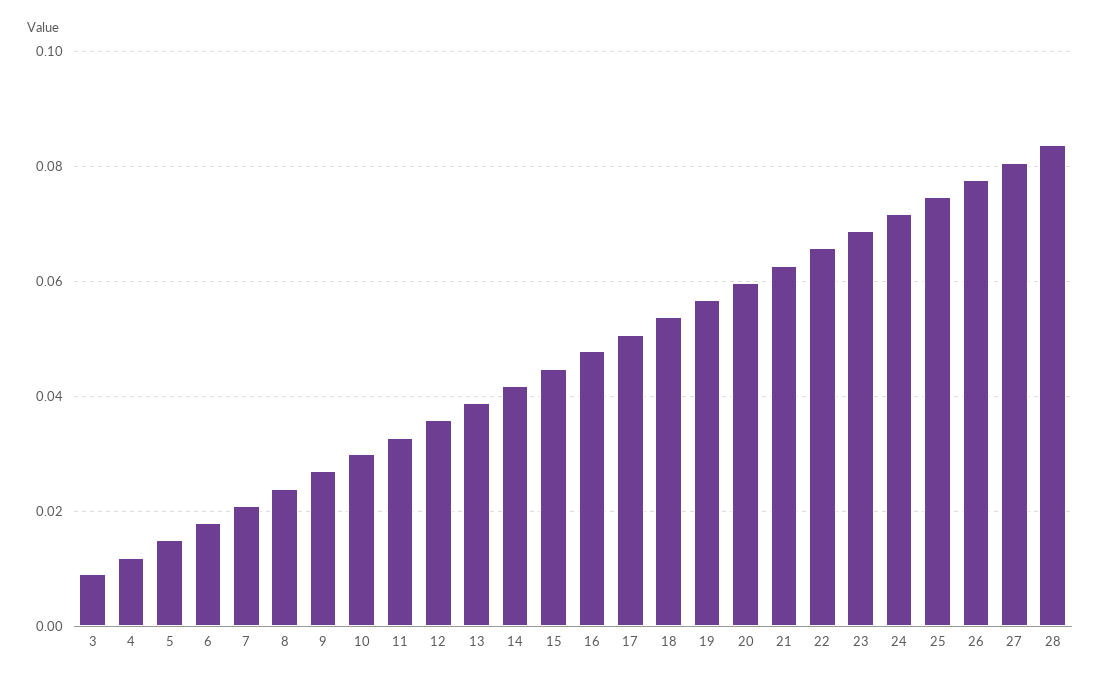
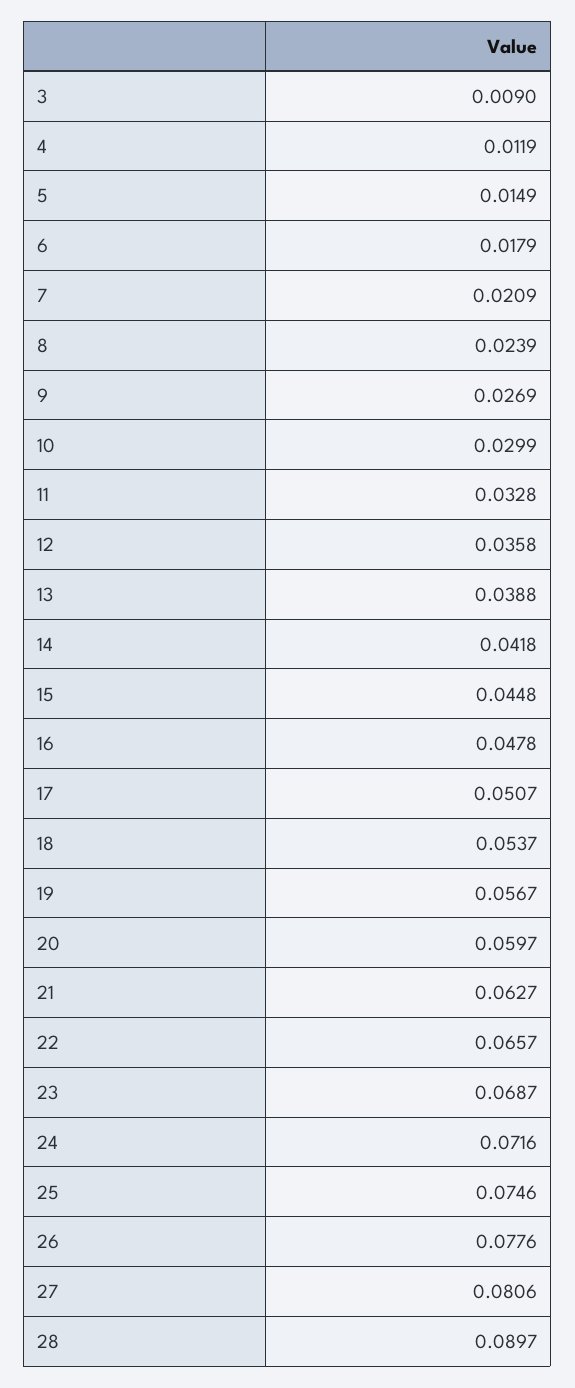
  {
    "3": 0.009,
    "4": 0.0119,
    "5": 0.0149,
    "6": 0.0179,
    "7": 0.0209,
    "8": 0.0239,
    "9": 0.0269,
    "10": 0.0299,
    "11": 0.0328,
    "12": 0.0358,
    "13": 0.0388,
    "14": 0.0418,
    "15": 0.0448,
    "16": 0.0478,
    "17": 0.0507,
    "18": 0.0537,
    "19": 0.0567,
    "20": 0.0597,
    "21": 0.0627,
    "22": 0.0657,
    "23": 0.0687,
    "24": 0.0716,
    "25": 0.0746,
    "26": 0.0776,
    "27": 0.0806,
-   "28": 0.084
+   "28": 0.0897
  }

